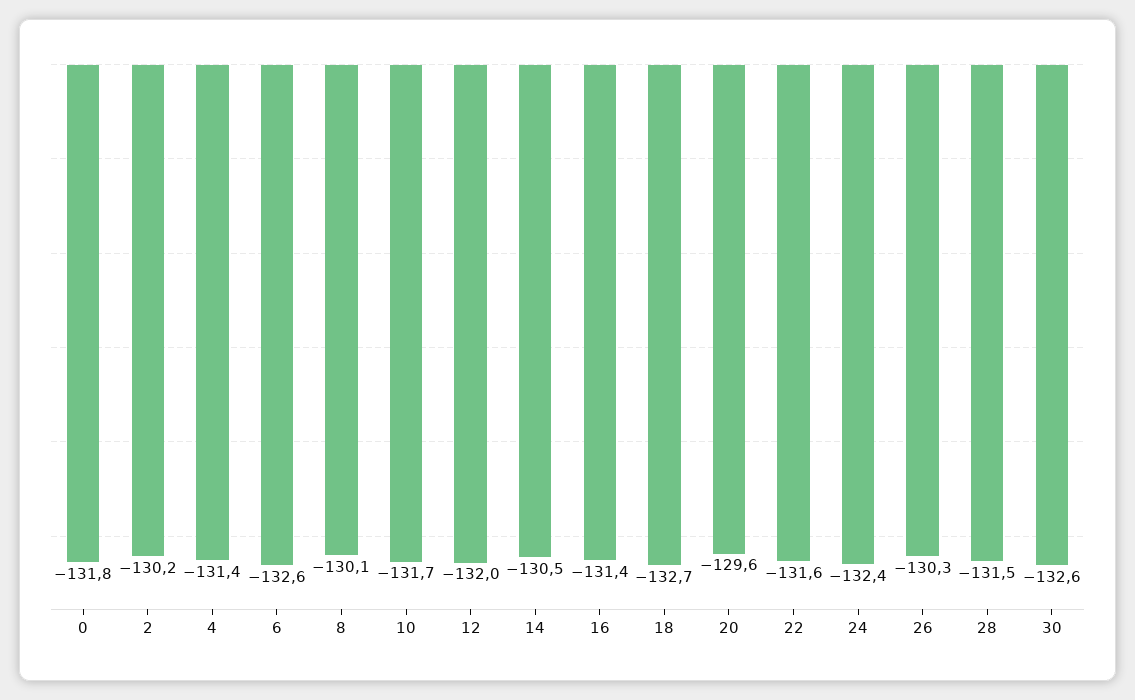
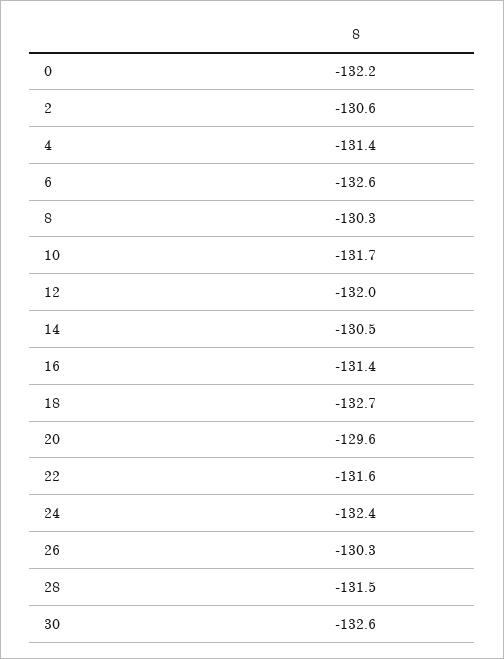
  {
-   "0": -131.8,
+   "0": -132.2,
-   "2": -130.2,
+   "2": -130.6,
    "4": -131.4,
    "6": -132.6,
-   "8": -130.1,
+   "8": -130.3,
    "10": -131.7,
    "12": -132,
    "14": -130.5,
    "16": -131.4,
    "18": -132.7,
    "20": -129.6,
    "22": -131.6,
    "24": -132.4,
    "26": -130.3,
    "28": -131.5,
    "30": -132.6
  }

